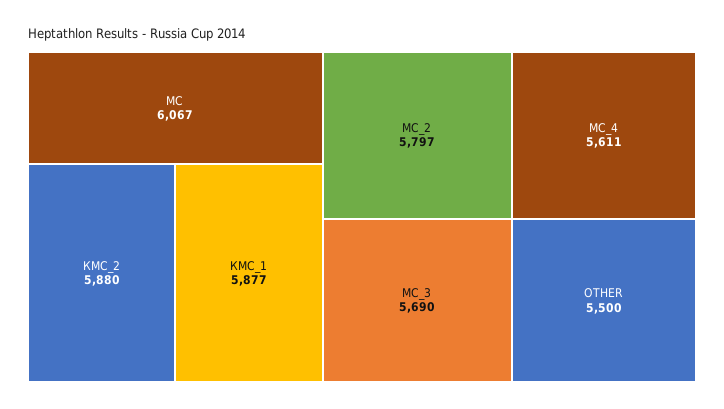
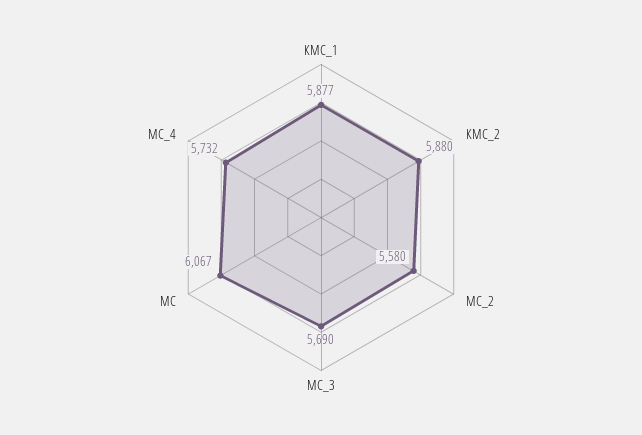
  {
    "МС": 6067,
    "КМС_2": 5880,
    "КМС_1": 5877,
-   "МС_2": 5797,
+   "МС_2": 5580,
    "МС_3": 5690,
-   "МС_4": 5611,
+   "МС_4": 5732
-   "OTHER": 5500
  }

